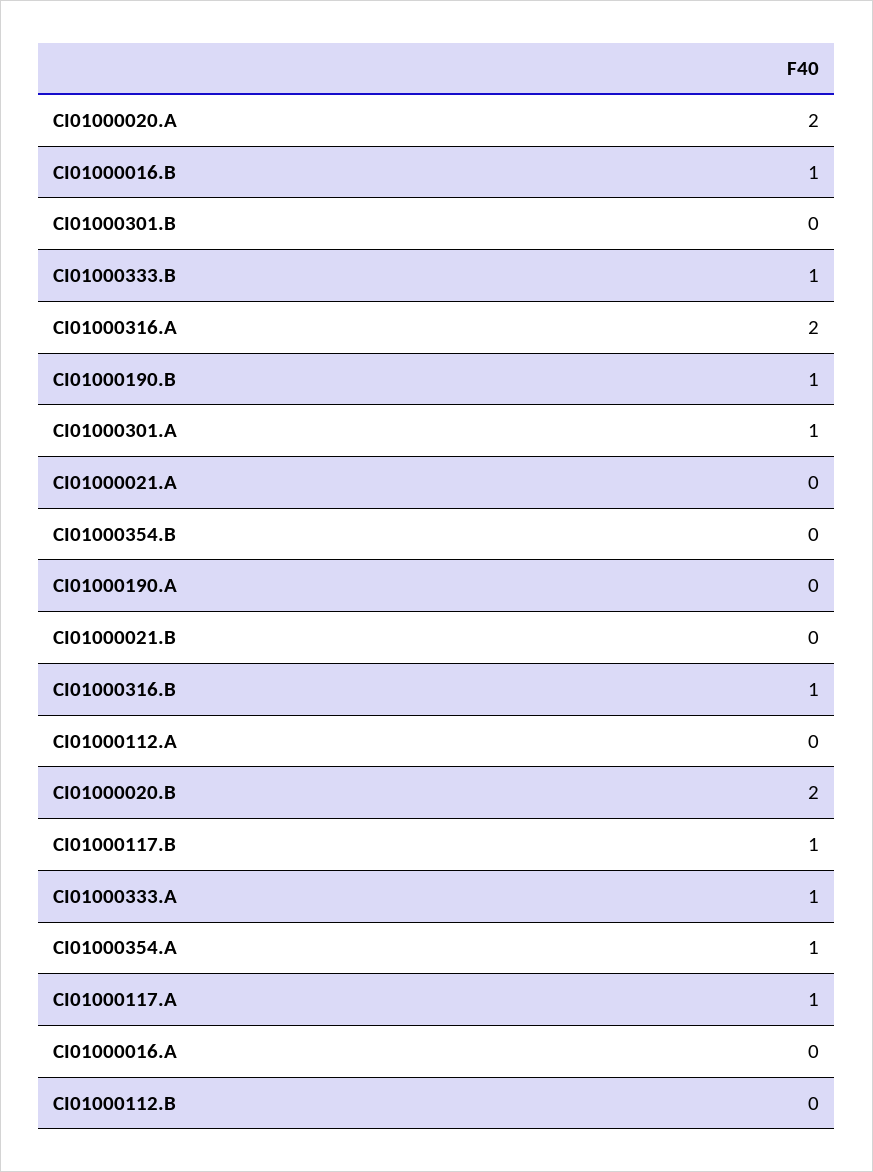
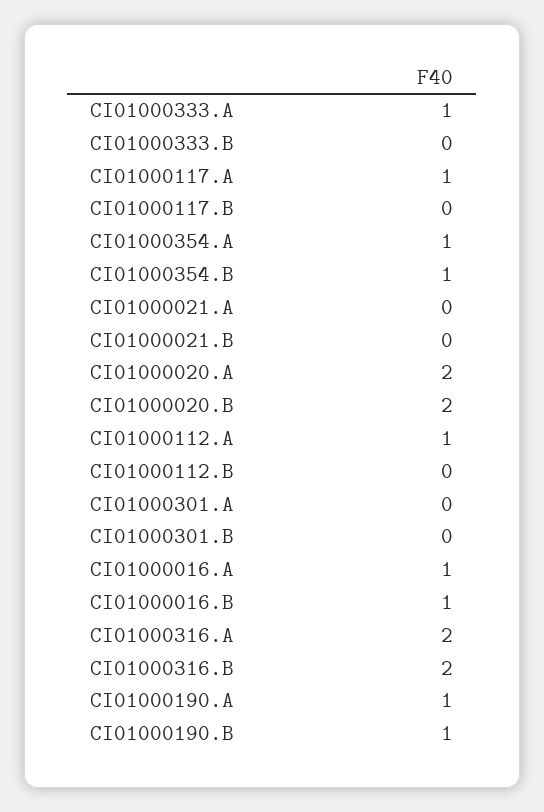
  {
    "CI01000020.A": 2,
    "CI01000016.B": 1,
    "CI01000301.B": 0,
-   "CI01000333.B": 1,
+   "CI01000333.B": 0,
    "CI01000316.A": 2,
    "CI01000190.B": 1,
-   "CI01000301.A": 1,
+   "CI01000301.A": 0,
    "CI01000021.A": 0,
-   "CI01000354.B": 0,
+   "CI01000354.B": 1,
-   "CI01000190.A": 0,
+   "CI01000190.A": 1,
    "CI01000021.B": 0,
-   "CI01000316.B": 1,
+   "CI01000316.B": 2,
-   "CI01000112.A": 0,
+   "CI01000112.A": 1,
    "CI01000020.B": 2,
-   "CI01000117.B": 1,
+   "CI01000117.B": 0,
    "CI01000333.A": 1,
    "CI01000354.A": 1,
    "CI01000117.A": 1,
-   "CI01000016.A": 0,
+   "CI01000016.A": 1,
    "CI01000112.B": 0
  }

